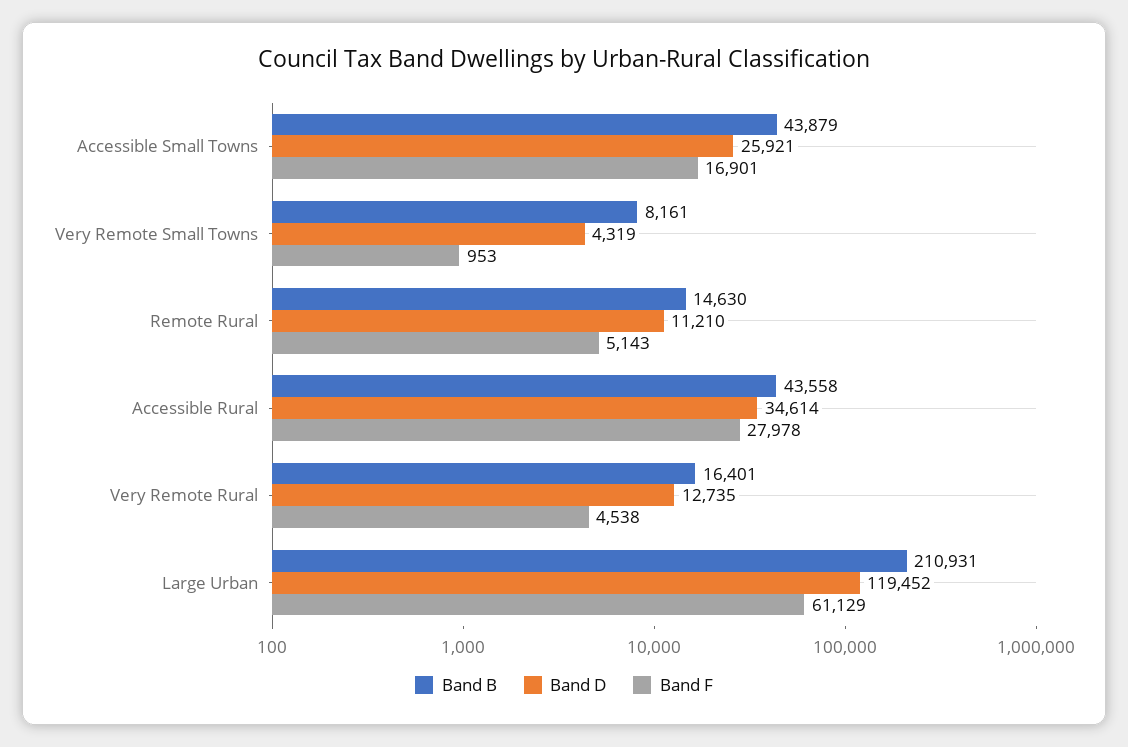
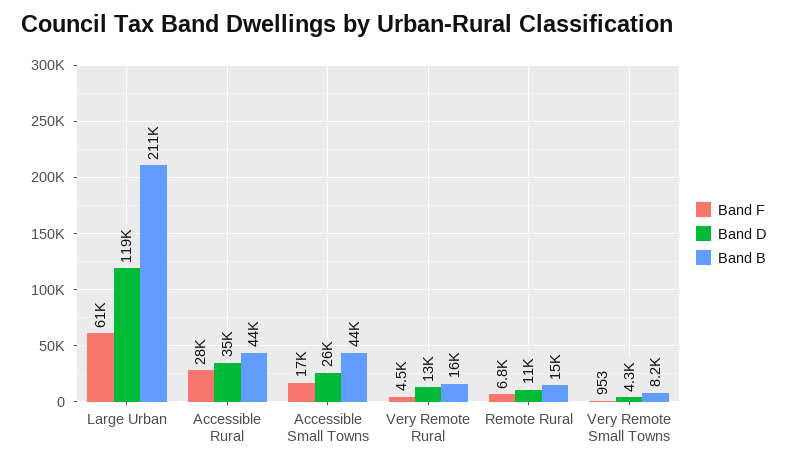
  {
    "Band B": {
      "Accessible Small Towns": 43879,
      "Very Remote Small Towns": 8161,
      "Remote Rural": 14630,
      "Accessible Rural": 43558,
      "Very Remote Rural": 16401,
      "Large Urban": 210931
    },
    "Band D": {
      "Accessible Small Towns": 25921,
      "Very Remote Small Towns": 4319,
      "Remote Rural": 11210,
      "Accessible Rural": 34614,
      "Very Remote Rural": 12735,
      "Large Urban": 119452
    },
    "Band F": {
      "Accessible Small Towns": 16901,
      "Very Remote Small Towns": 953,
-     "Remote Rural": 5143,
+     "Remote Rural": 6800,
      "Accessible Rural": 27978,
      "Very Remote Rural": 4538,
      "Large Urban": 61129
    }
  }

